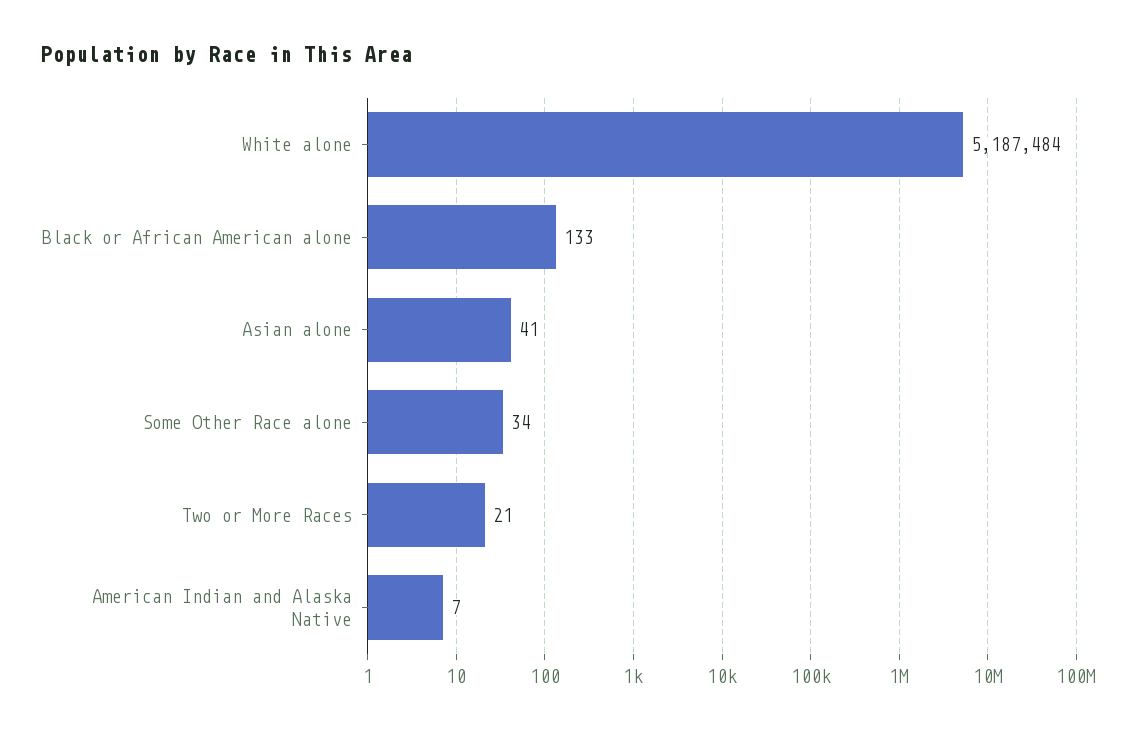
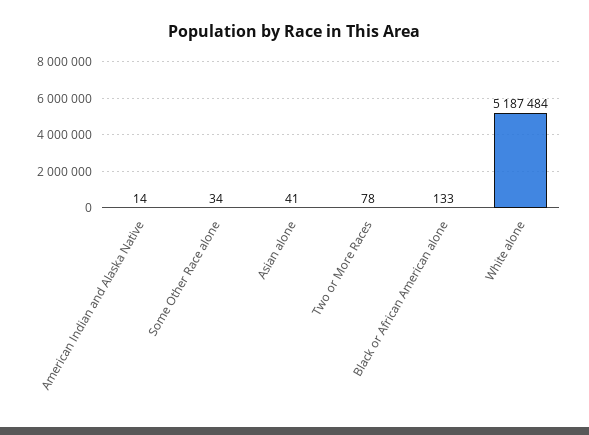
  {
    "White alone": 5187484,
    "Black or African American alone": 133,
    "Asian alone": 41,
    "Some Other Race alone": 34,
-   "Two or More Races": 21,
+   "Two or More Races": 78,
-   "American Indian and Alaska Native": 7
+   "American Indian and Alaska Native": 14
  }

